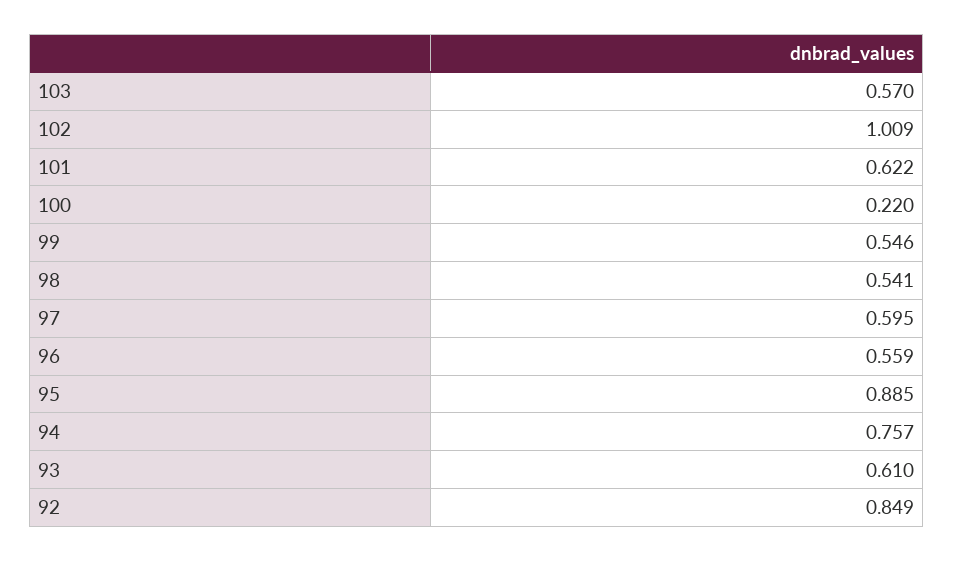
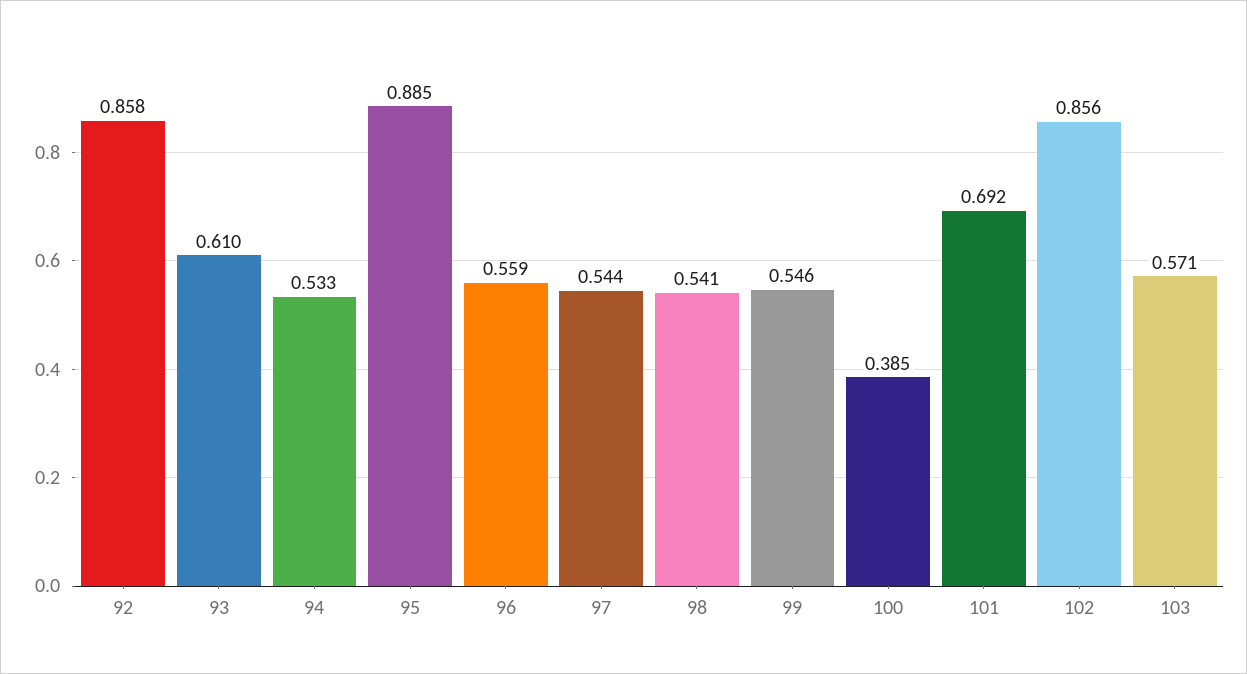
  {
-   "103": 0.57,
+   "103": 0.571,
-   "102": 1.009,
+   "102": 0.856,
-   "101": 0.622,
+   "101": 0.692,
-   "100": 0.22,
+   "100": 0.385,
    "99": 0.546,
    "98": 0.541,
-   "97": 0.595,
+   "97": 0.544,
    "96": 0.559,
    "95": 0.885,
-   "94": 0.757,
+   "94": 0.533,
    "93": 0.61,
-   "92": 0.849
+   "92": 0.858
  }

